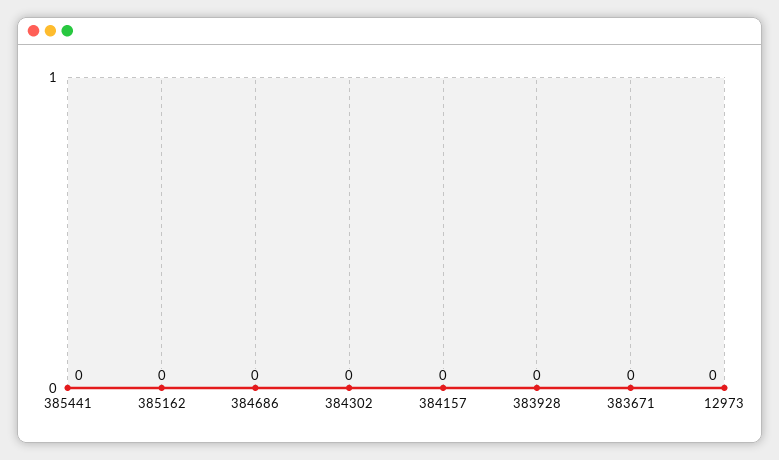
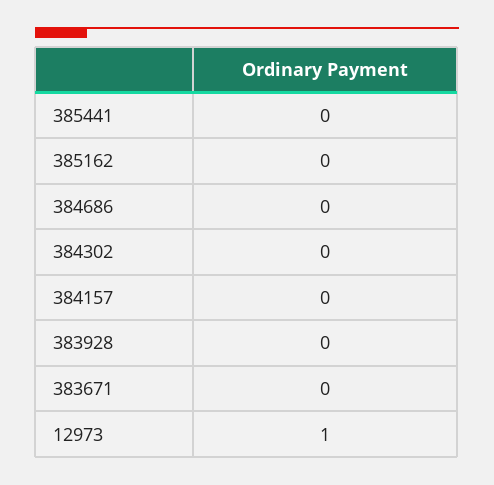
  {
    "385441": 0,
    "385162": 0,
    "384686": 0,
    "384302": 0,
    "384157": 0,
    "383928": 0,
    "383671": 0,
-   "12973": 0
+   "12973": 1
  }

